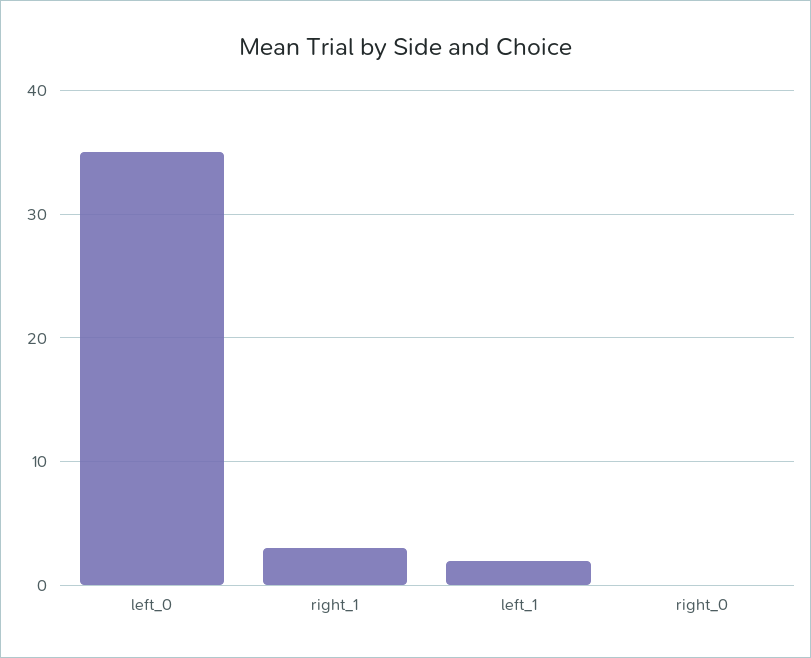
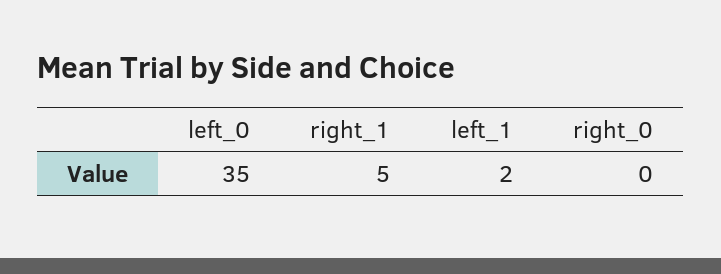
  {
    "left_0": 35,
-   "right_1": 3,
+   "right_1": 5,
    "left_1": 2,
    "right_0": 0
  }

